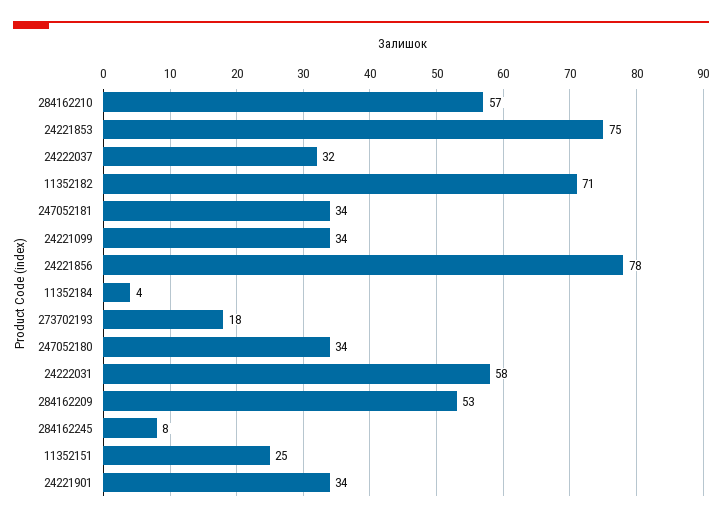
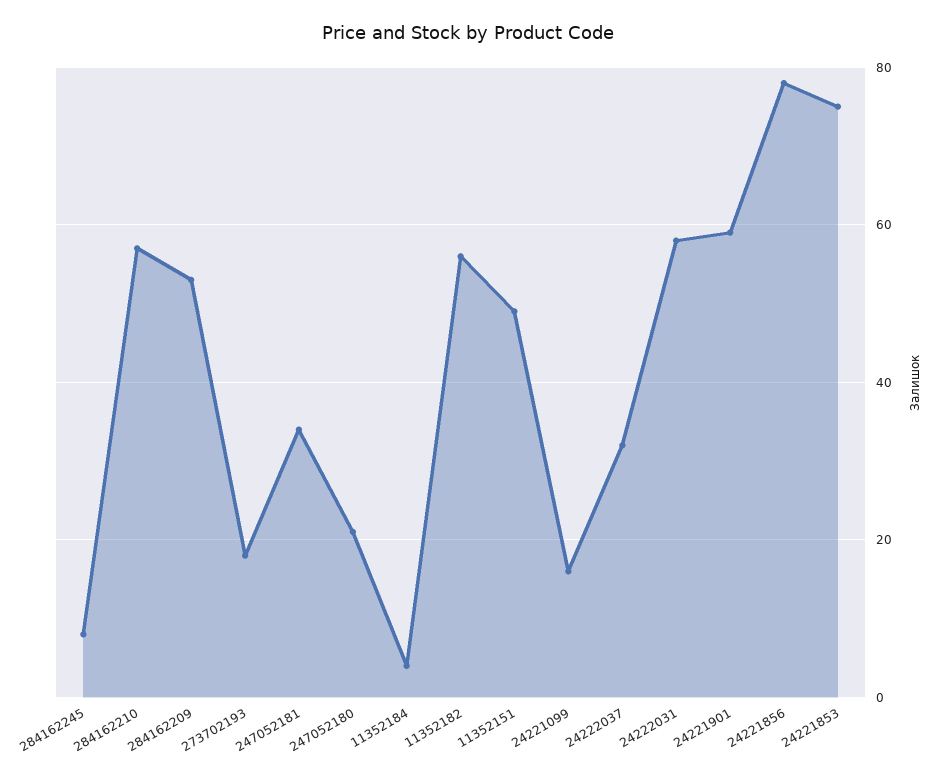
  {
    "284162210": 57,
    "24221853": 75,
    "24222037": 32,
-   "11352182": 71,
+   "11352182": 55,
    "247052181": 34,
-   "24221099": 34,
+   "24221099": 15,
    "24221856": 78,
    "11352184": 4,
    "273702193": 18,
-   "247052180": 34,
+   "247052180": 20,
    "24222031": 58,
    "284162209": 53,
    "284162245": 8,
-   "11352151": 25,
+   "11352151": 50,
-   "24221901": 34
+   "24221901": 60
  }

